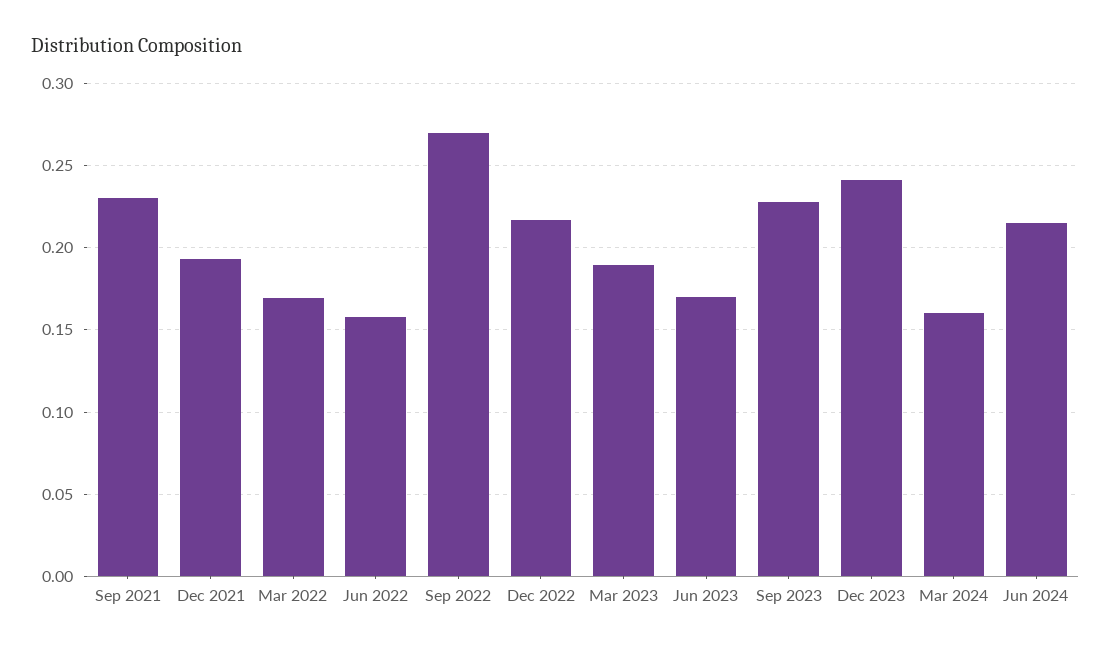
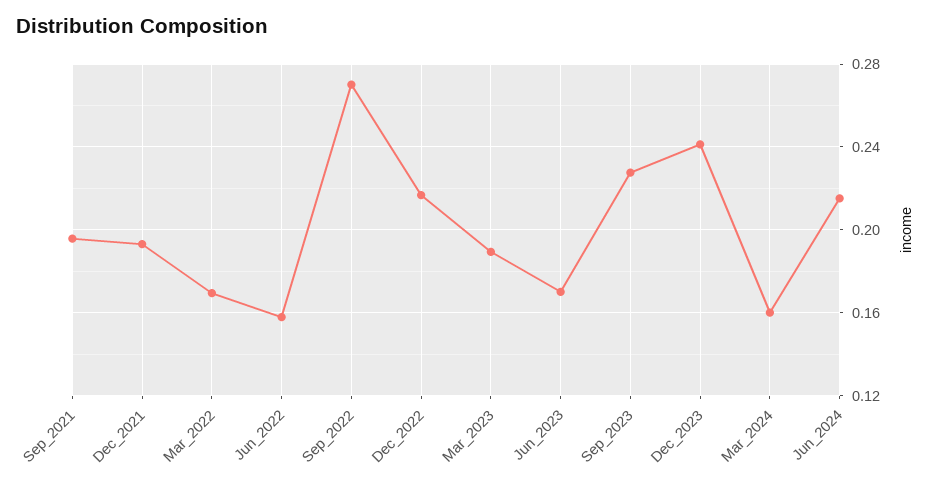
  {
-   "Sep 2021": 0.23,
+   "Sep 2021": 0.195,
    "Dec 2021": 0.195,
    "Mar 2022": 0.17,
    "Jun 2022": 0.16,
    "Sep 2022": 0.27,
    "Dec 2022": 0.215,
    "Mar 2023": 0.19,
    "Jun 2023": 0.17,
    "Sep 2023": 0.23,
    "Dec 2023": 0.24,
    "Mar 2024": 0.16,
    "Jun 2024": 0.215
  }

